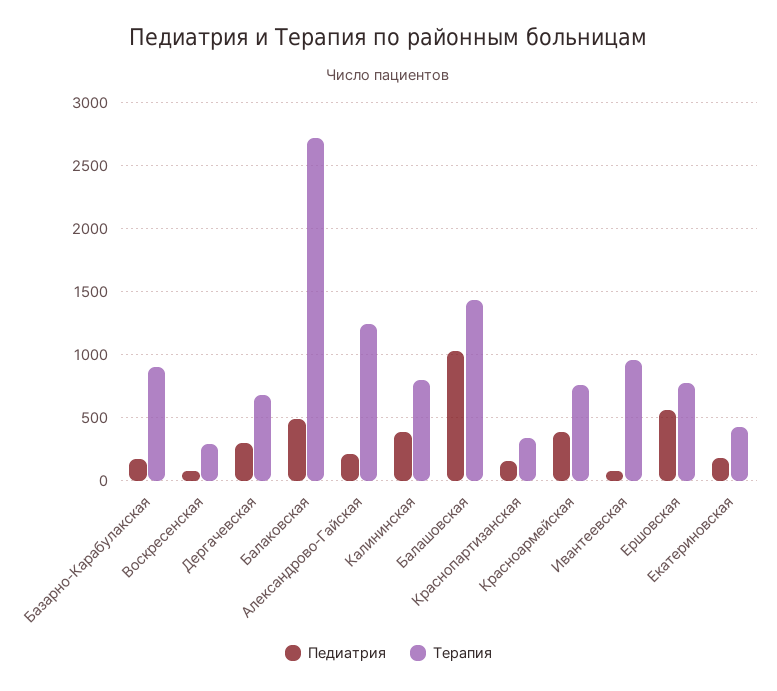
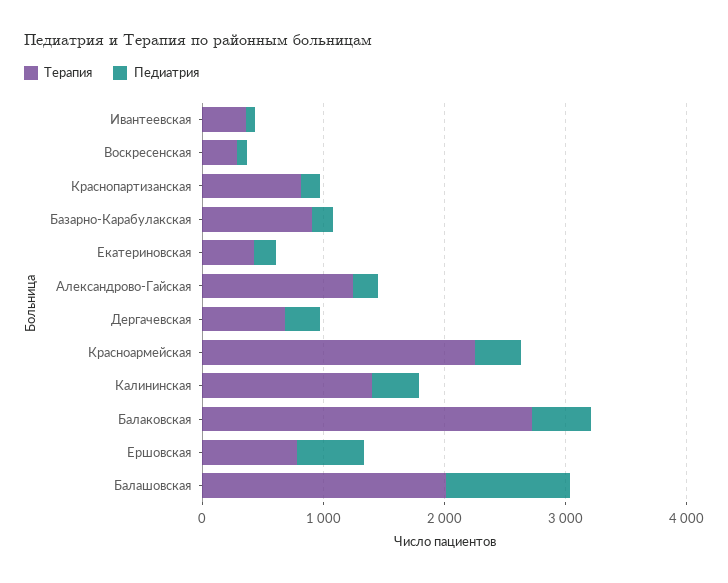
  {
    "Педиатрия": {
      "Базарно-Карабулакская": 150,
      "Воскресенская": 100,
      "Дергачевская": 300,
      "Балаковская": 500,
      "Александрово-Гайская": 200,
      "Калининская": 400,
      "Балашовская": 1050,
      "Краснопартизанская": 150,
      "Красноармейская": 400,
      "Ивантеевская": 100,
      "Ершовская": 550,
      "Екатериновская": 200
    },
    "Терапия": {
      "Базарно-Карабулакская": 900,
      "Воскресенская": 300,
      "Дергачевская": 700,
      "Балаковская": 2700,
      "Александрово-Гайская": 1250,
-     "Калининская": 800,
+     "Калининская": 1400,
-     "Балашовская": 1450,
+     "Балашовская": 2000,
-     "Краснопартизанская": 350,
+     "Краснопартизанская": 800,
-     "Красноармейская": 750,
+     "Красноармейская": 2200,
-     "Ивантеевская": 950,
+     "Ивантеевская": 400,
      "Ершовская": 800,
      "Екатериновская": 450
    }
  }

